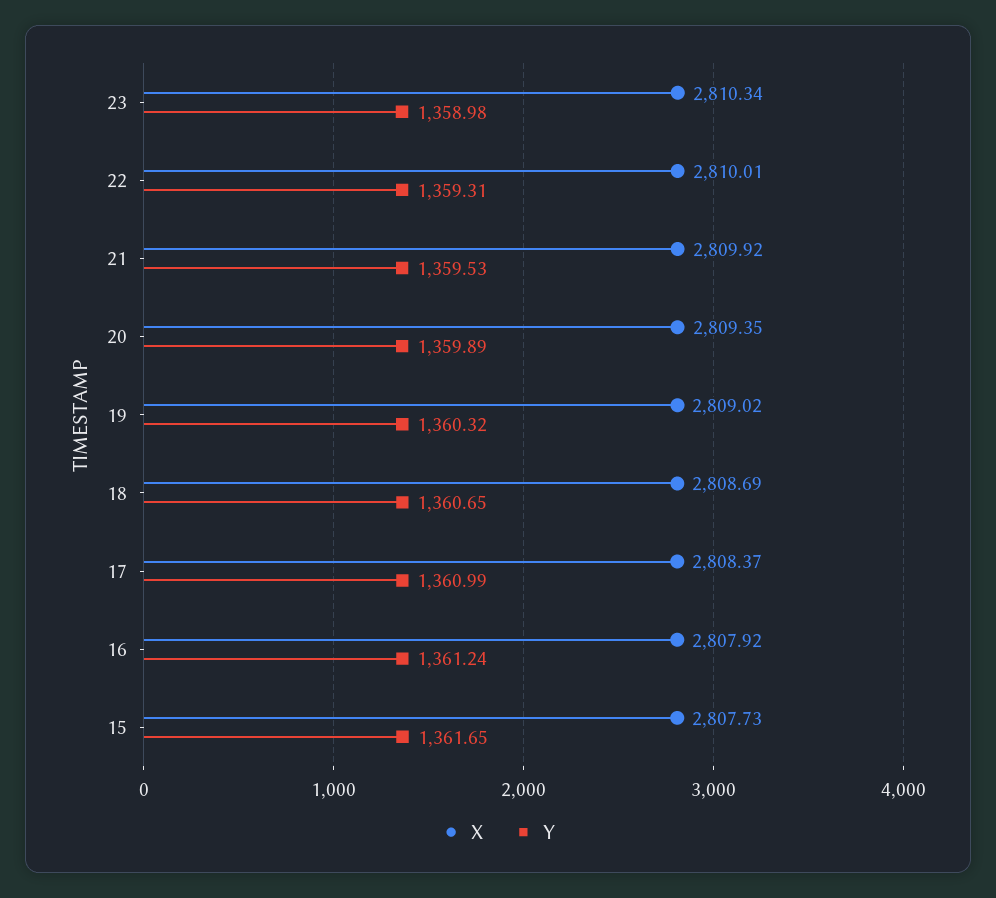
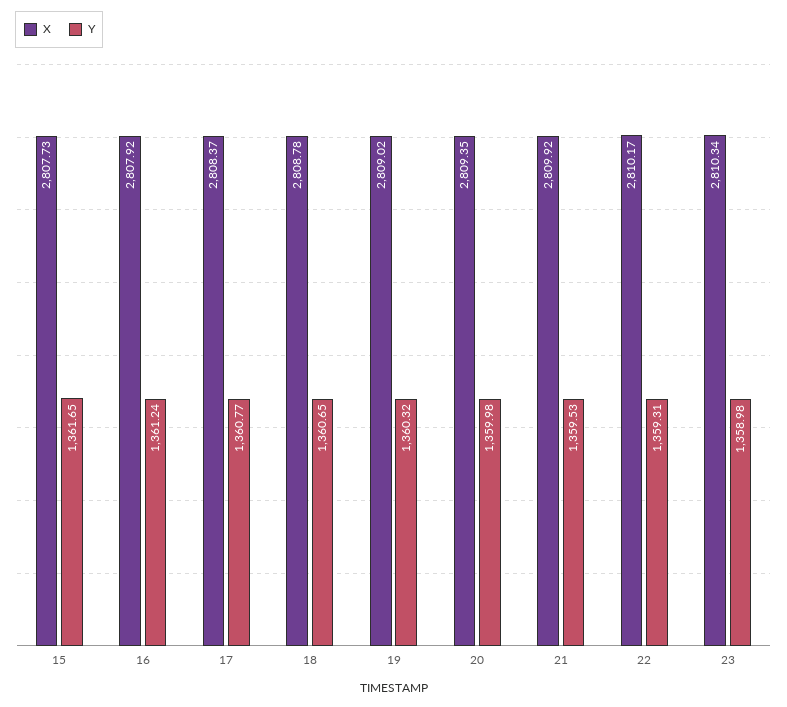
  {
    "X": {
      "23": 2810.34,
-     "22": 2810.01,
+     "22": 2810.17,
      "21": 2809.92,
      "20": 2809.35,
      "19": 2809.02,
-     "18": 2808.69,
+     "18": 2808.78,
      "17": 2808.37,
      "16": 2807.92,
      "15": 2807.73
    },
    "Y": {
      "23": 1358.98,
      "22": 1359.31,
      "21": 1359.53,
-     "20": 1359.89,
+     "20": 1359.98,
      "19": 1360.32,
      "18": 1360.65,
-     "17": 1360.99,
+     "17": 1360.77,
      "16": 1361.24,
      "15": 1361.65
    }
  }

